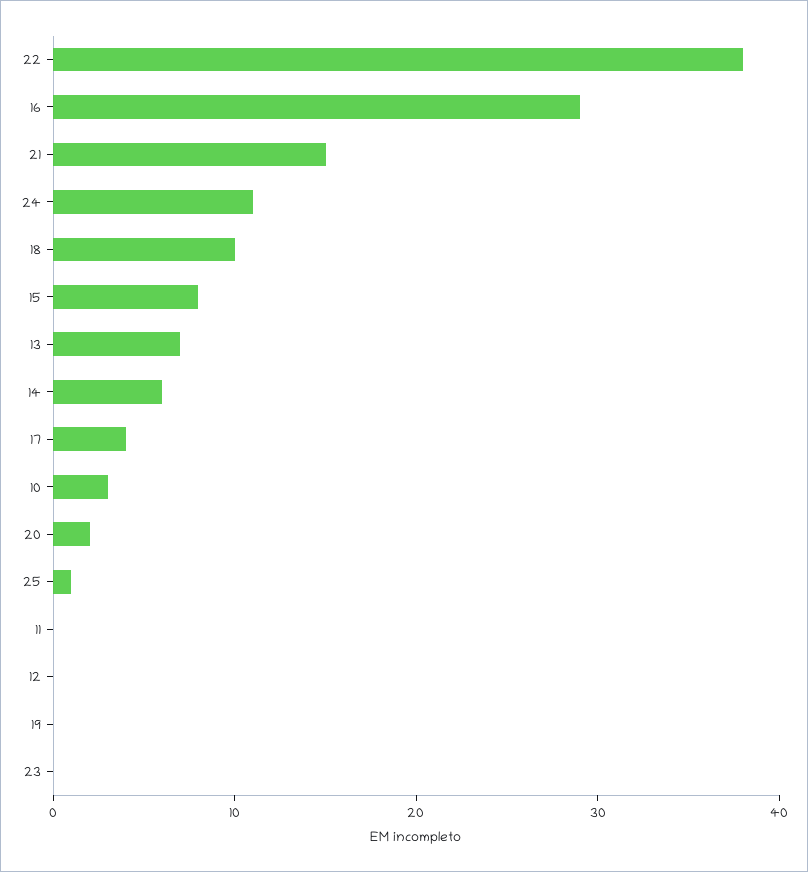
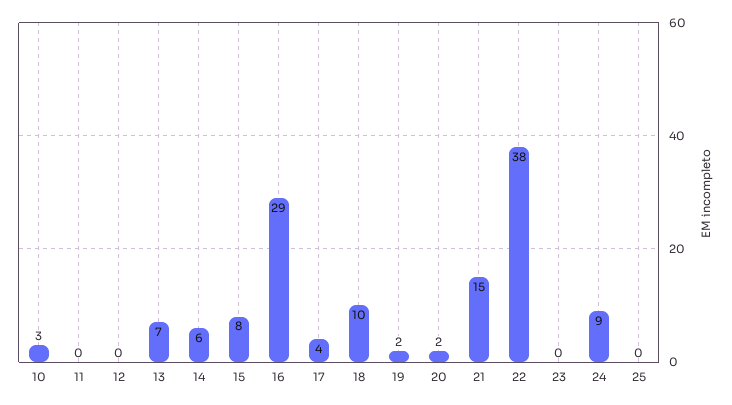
  {
    "22": 38,
    "16": 29,
    "21": 15,
-   "24": 11,
+   "24": 9,
    "18": 10,
    "15": 8,
    "13": 7,
    "14": 6,
    "17": 4,
    "10": 3,
    "20": 2,
-   "25": 1,
+   "25": 0,
    "11": 0,
    "12": 0,
-   "19": 0,
+   "19": 2,
    "23": 0
  }

